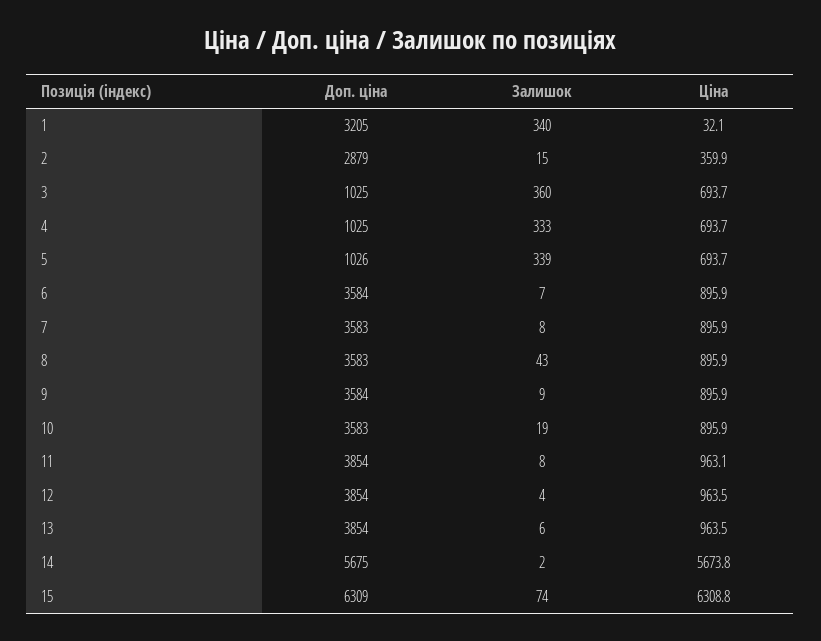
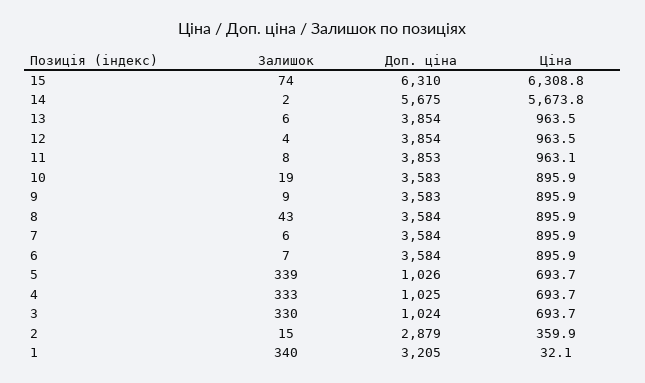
  {
    "Доп. ціна": {
      "1": 3205,
      "2": 2879,
-     "3": 1025,
+     "3": 1024,
      "4": 1025,
      "5": 1026,
      "6": 3584,
-     "7": 3583,
+     "7": 3584,
-     "8": 3583,
+     "8": 3584,
-     "9": 3584,
+     "9": 3583,
      "10": 3583,
-     "11": 3854,
+     "11": 3853,
      "12": 3854,
      "13": 3854,
      "14": 5675,
-     "15": 6309
+     "15": 6310
    },
    "Залишок": {
      "1": 340,
      "2": 15,
-     "3": 360,
+     "3": 330,
      "4": 333,
      "5": 339,
      "6": 7,
-     "7": 8,
+     "7": 6,
      "8": 43,
      "9": 9,
      "10": 19,
      "11": 8,
      "12": 4,
      "13": 6,
      "14": 2,
      "15": 74
    },
    "Ціна": {
      "1": 32.1,
      "2": 359.9,
      "3": 693.7,
      "4": 693.7,
      "5": 693.7,
      "6": 895.9,
      "7": 895.9,
      "8": 895.9,
      "9": 895.9,
      "10": 895.9,
      "11": 963.1,
      "12": 963.5,
      "13": 963.5,
      "14": 5673.8,
      "15": 6308.8
    }
  }

